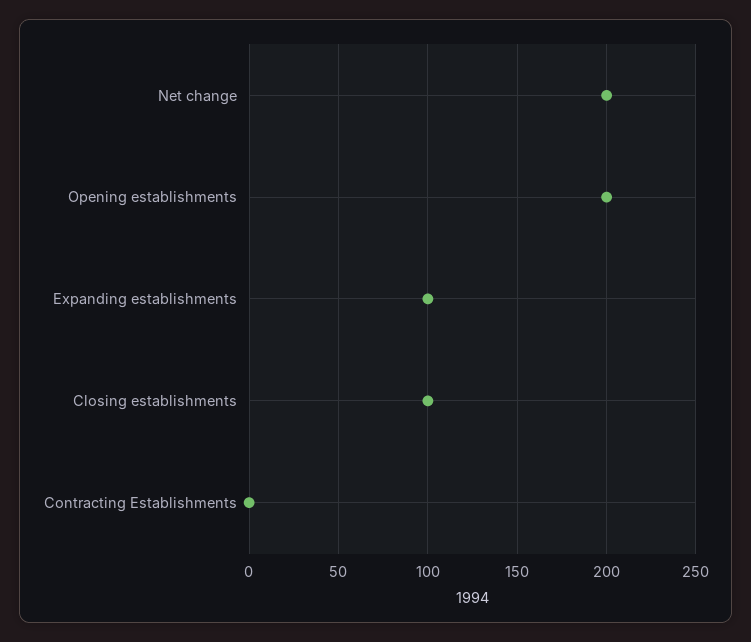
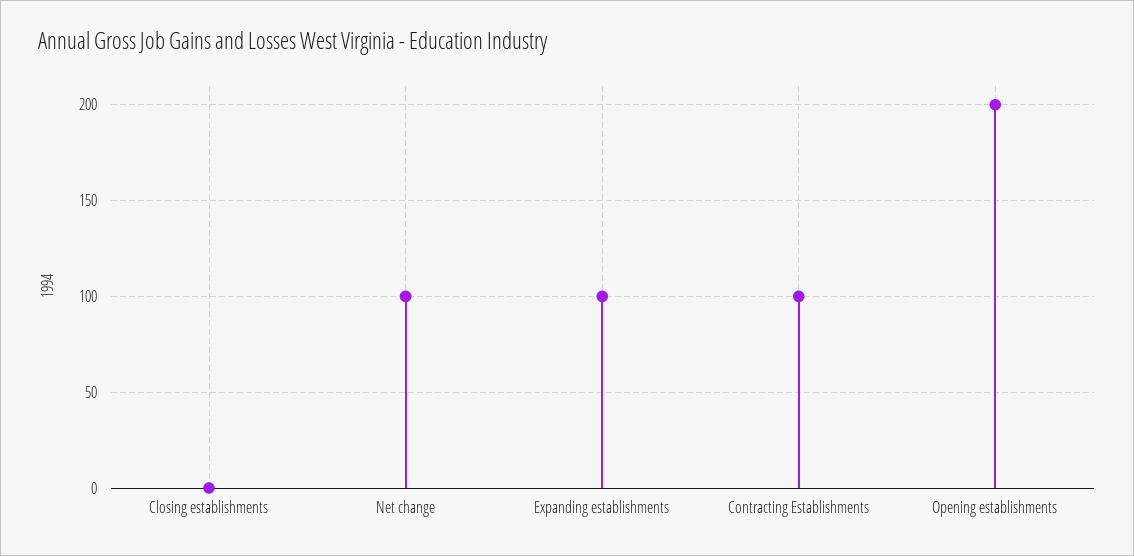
  {
-   "Net change": 200,
+   "Net change": 100,
    "Opening establishments": 200,
    "Expanding establishments": 100,
-   "Closing establishments": 100,
+   "Closing establishments": 0,
-   "Contracting Establishments": 0
+   "Contracting Establishments": 100
  }

